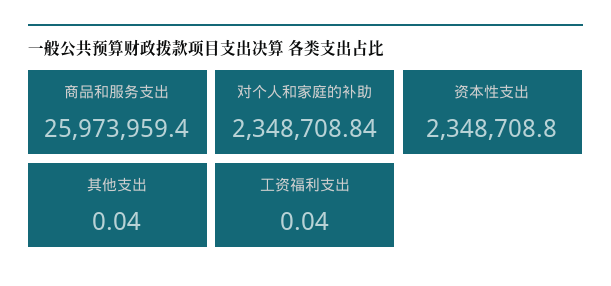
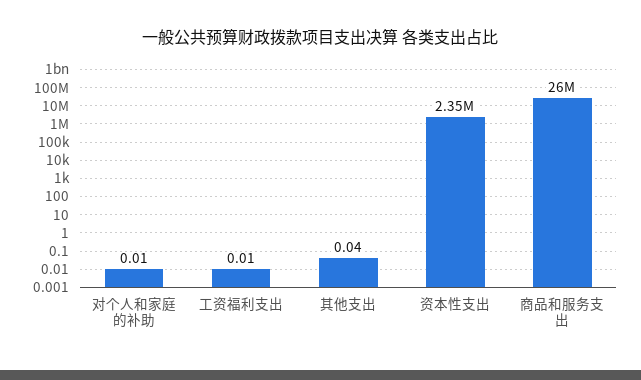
  {
    "商品和服务支出": 25973959.4,
-   "对个人和家庭的补助": 2348708.84,
+   "对个人和家庭的补助": 0.01,
    "资本性支出": 2348708.8,
    "其他支出": 0.04,
-   "工资福利支出": 0.04
+   "工资福利支出": 0.01
  }

